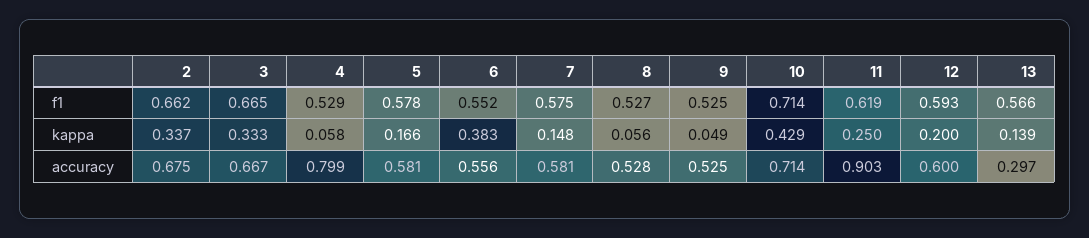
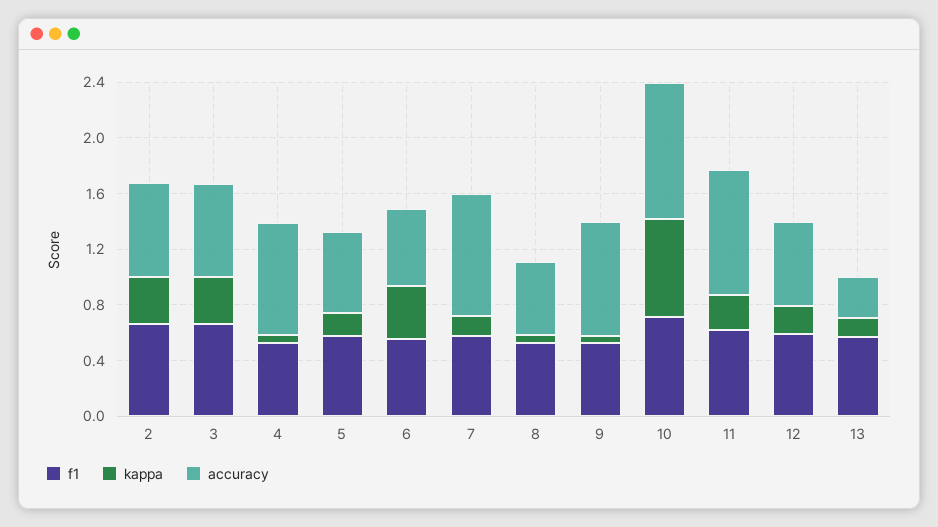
  {
    "f1": {
      "2": 0.662,
      "3": 0.665,
      "4": 0.529,
      "5": 0.578,
      "6": 0.552,
      "7": 0.575,
      "8": 0.527,
      "9": 0.525,
      "10": 0.714,
      "11": 0.619,
      "12": 0.593,
      "13": 0.566
    },
    "kappa": {
      "2": 0.337,
      "3": 0.333,
      "4": 0.058,
      "5": 0.166,
      "6": 0.383,
      "7": 0.148,
      "8": 0.056,
      "9": 0.049,
-     "10": 0.429,
+     "10": 0.7,
      "11": 0.25,
      "12": 0.2,
      "13": 0.139
    },
    "accuracy": {
      "2": 0.675,
      "3": 0.667,
      "4": 0.799,
      "5": 0.581,
      "6": 0.556,
-     "7": 0.581,
+     "7": 0.9,
      "8": 0.528,
-     "9": 0.525,
+     "9": 0.8,
-     "10": 0.714,
+     "10": 1,
      "11": 0.903,
      "12": 0.6,
      "13": 0.297
    }
  }

